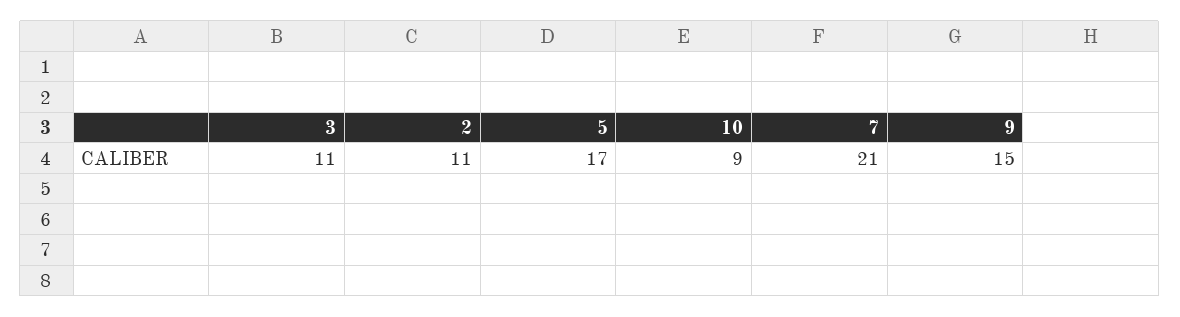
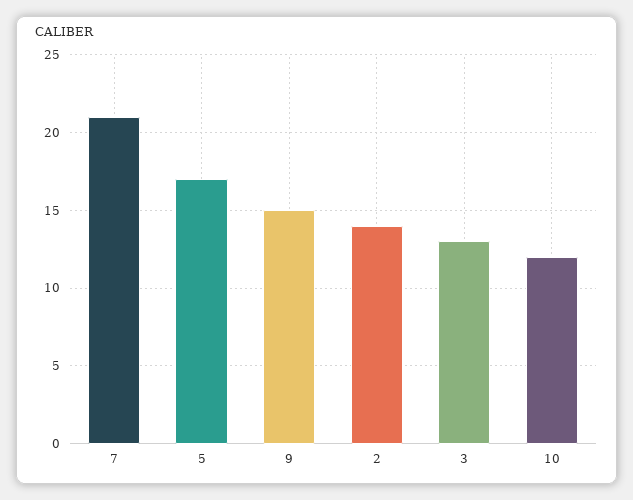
  {
-   "3": 11,
+   "3": 13,
-   "2": 11,
+   "2": 14,
    "5": 17,
-   "10": 9,
+   "10": 12,
    "7": 21,
    "9": 15
  }

